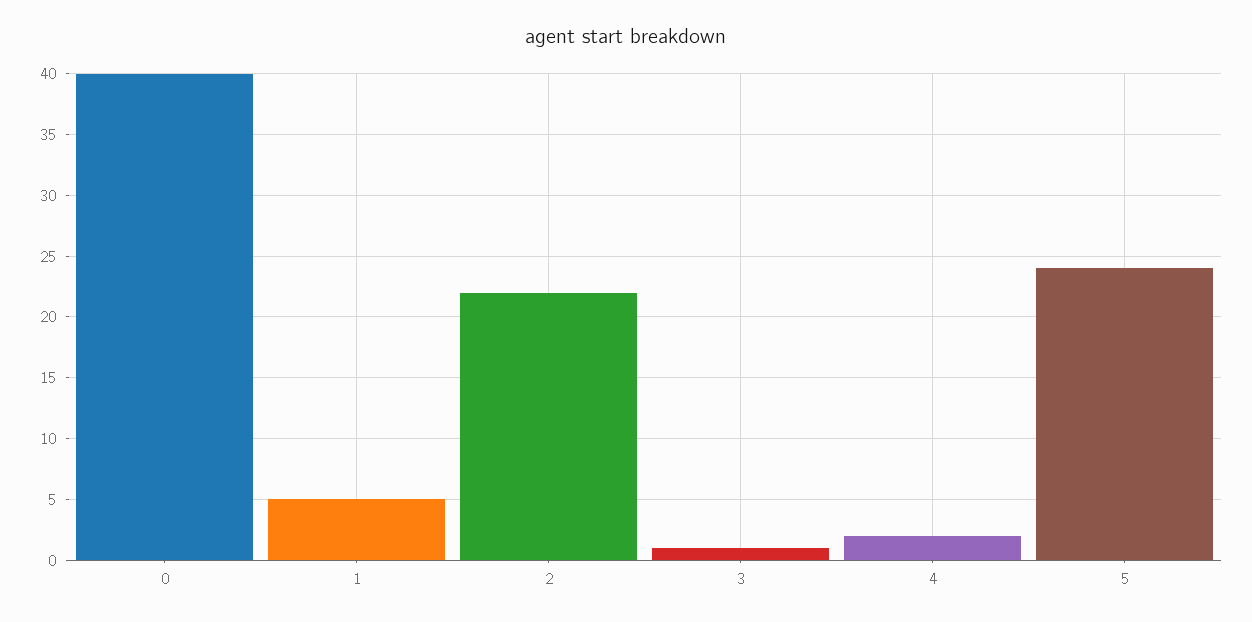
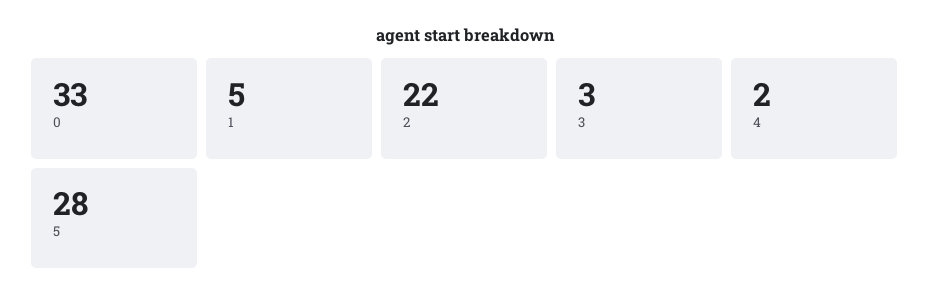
  {
-   "0": 40,
+   "0": 33,
    "1": 5,
    "2": 22,
-   "3": 1,
+   "3": 3,
    "4": 2,
-   "5": 24
+   "5": 28
  }

